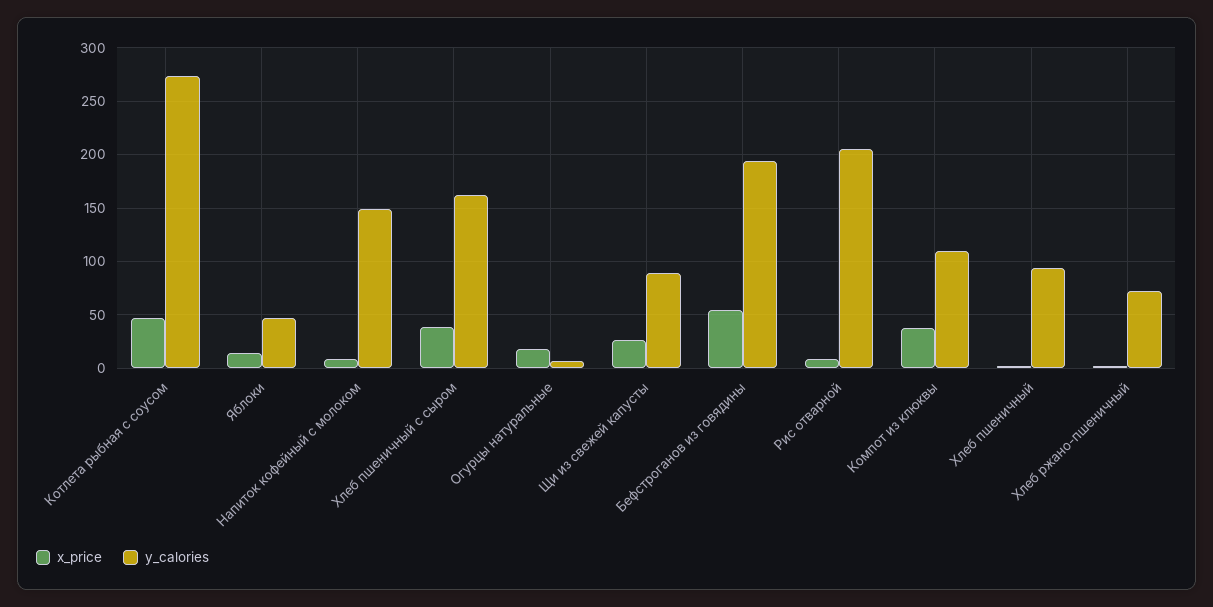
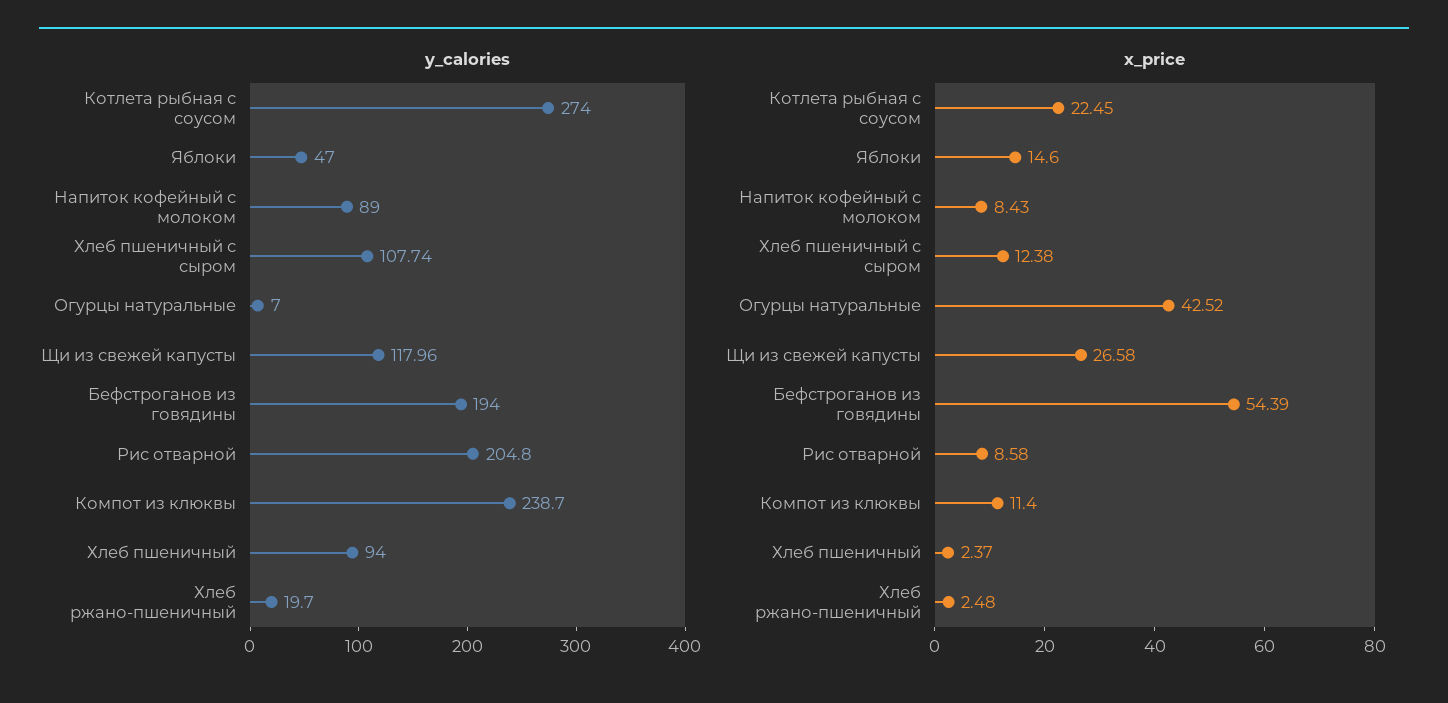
  {
    "x_price": {
-     "Котлета рыбная с соусом": 50,
+     "Котлета рыбная с соусом": 22.45,
      "Яблоки": 14.6,
      "Напиток кофейный с молоком": 8.43,
-     "Хлеб пшеничный с сыром": 40,
+     "Хлеб пшеничный с сыром": 12.38,
-     "Огурцы натуральные": 20,
+     "Огурцы натуральные": 42.52,
      "Щи из свежей капусты": 26.58,
      "Бефстроганов из говядины": 54.39,
      "Рис отварной": 8.58,
-     "Компот из клюквы": 40,
+     "Компот из клюквы": 11.4,
      "Хлеб пшеничный": 2.37,
      "Хлеб ржано-пшеничный": 2.48
    },
    "y_calories": {
      "Котлета рыбная с соусом": 274,
      "Яблоки": 47,
-     "Напиток кофейный с молоком": 150,
+     "Напиток кофейный с молоком": 89,
-     "Хлеб пшеничный с сыром": 160,
+     "Хлеб пшеничный с сыром": 107.74,
      "Огурцы натуральные": 7,
-     "Щи из свежей капусты": 90,
+     "Щи из свежей капусты": 117.96,
      "Бефстроганов из говядины": 194,
      "Рис отварной": 204.8,
-     "Компот из клюквы": 110,
+     "Компот из клюквы": 238.7,
      "Хлеб пшеничный": 94,
-     "Хлеб ржано-пшеничный": 70
+     "Хлеб ржано-пшеничный": 19.7
    }
  }

